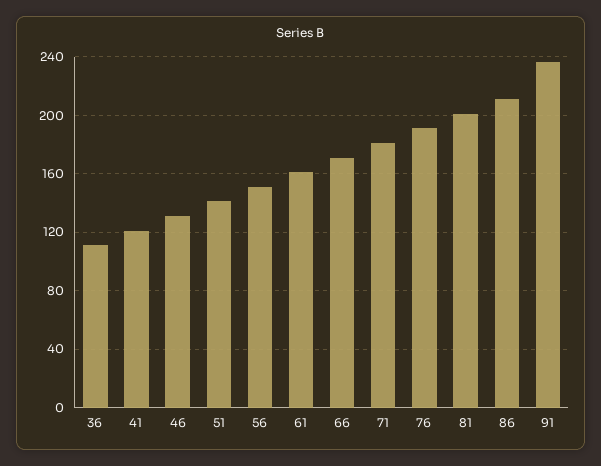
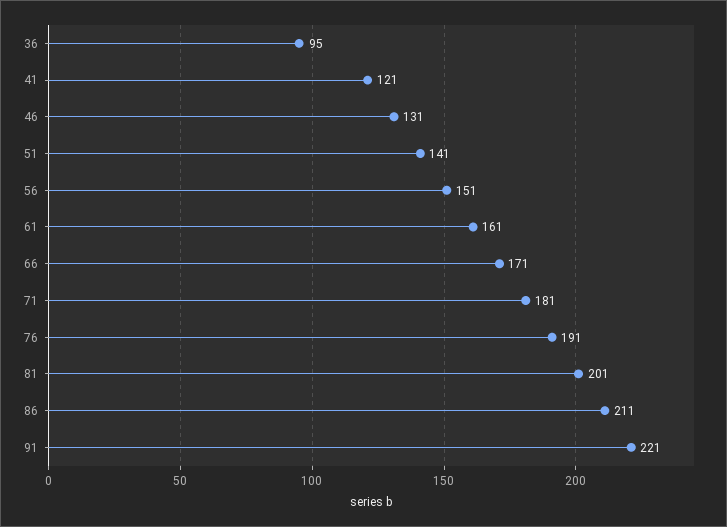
  {
-   "36": 110,
+   "36": 95,
    "41": 121,
    "46": 131,
    "51": 141,
    "56": 151,
    "61": 161,
    "66": 171,
    "71": 181,
    "76": 191,
    "81": 201,
    "86": 211,
-   "91": 235
+   "91": 221
  }

